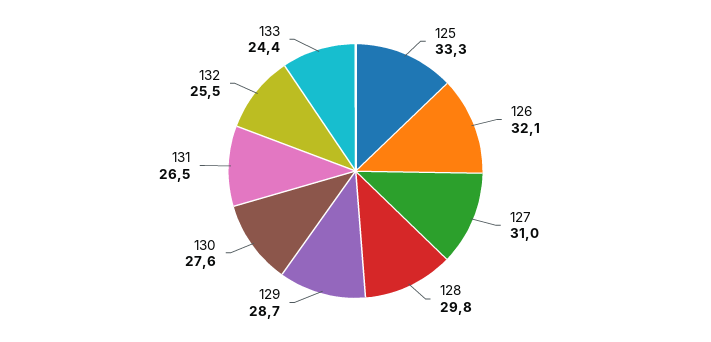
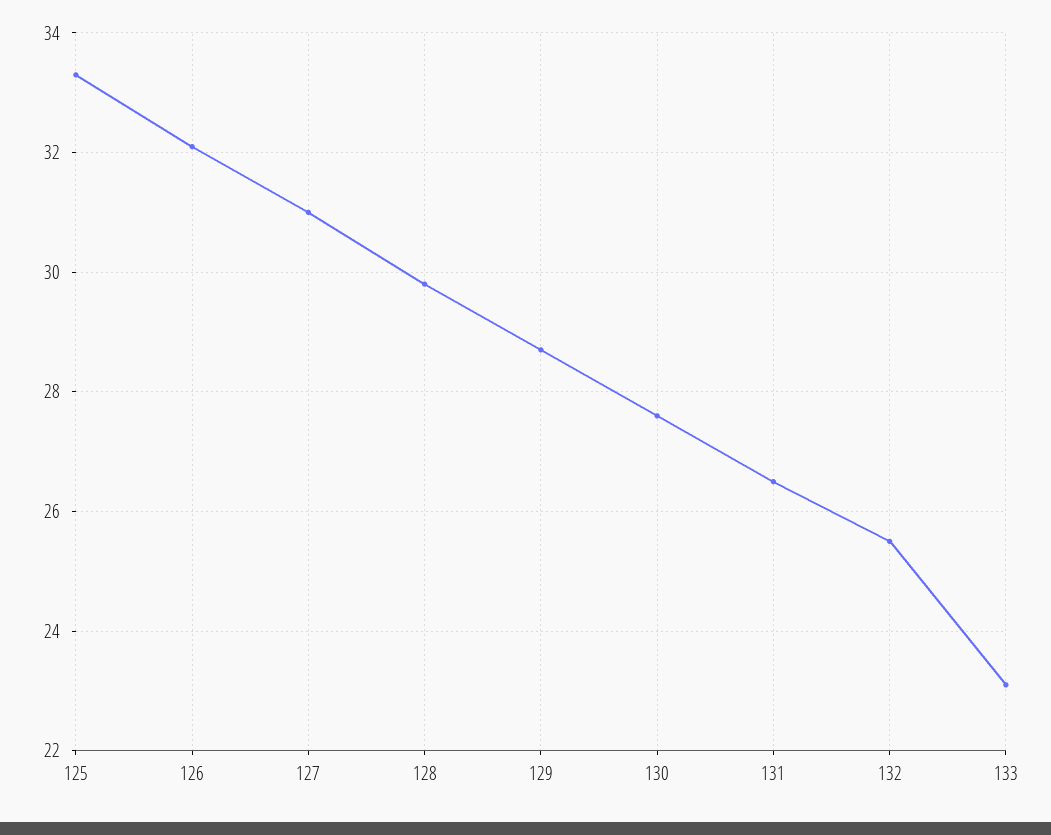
  {
    "125": 33.3,
    "126": 32.1,
    "127": 31,
    "128": 29.8,
    "129": 28.7,
    "130": 27.6,
    "131": 26.5,
    "132": 25.5,
-   "133": 24.4
+   "133": 23
  }

